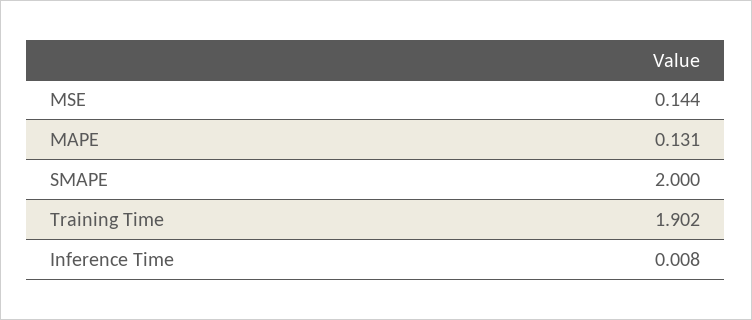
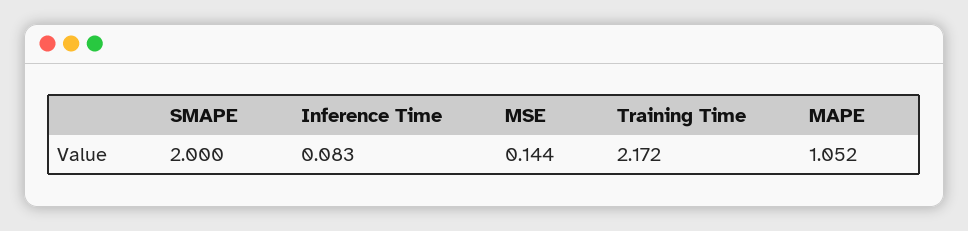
  {
    "MSE": 0.144,
-   "MAPE": 0.131,
+   "MAPE": 1.052,
    "SMAPE": 2,
-   "Training Time": 1.902,
+   "Training Time": 2.172,
-   "Inference Time": 0.008
+   "Inference Time": 0.083
  }

